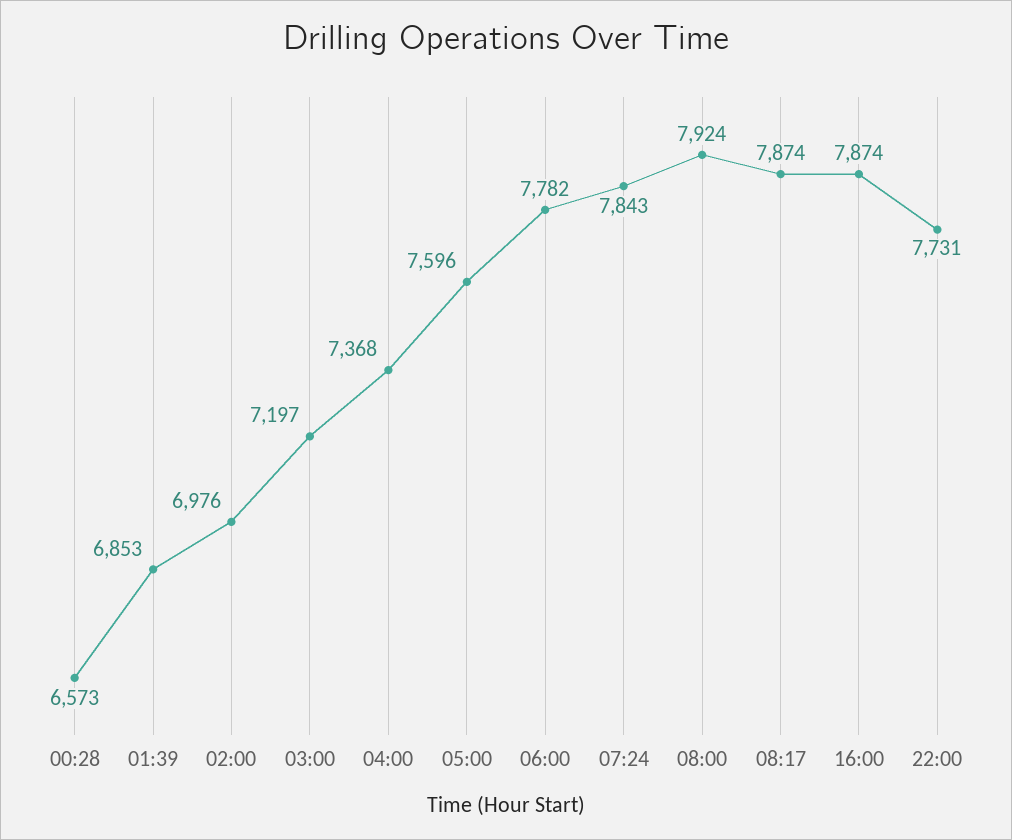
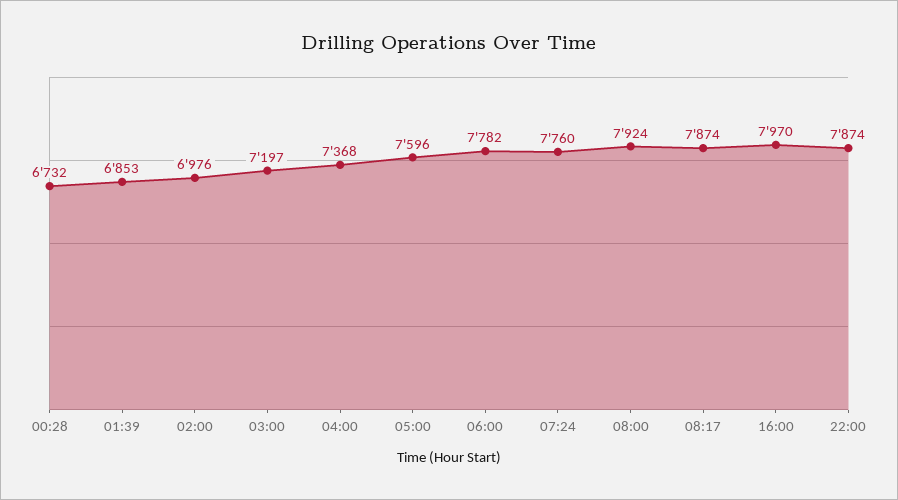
  {
-   "00:28": 6573,
+   "00:28": 6732,
    "01:39": 6853,
    "02:00": 6976,
    "03:00": 7197,
    "04:00": 7368,
    "05:00": 7596,
    "06:00": 7782,
-   "07:24": 7843,
+   "07:24": 7760,
    "08:00": 7924,
    "08:17": 7874,
-   "16:00": 7874,
+   "16:00": 7970,
-   "22:00": 7731
+   "22:00": 7874
  }

